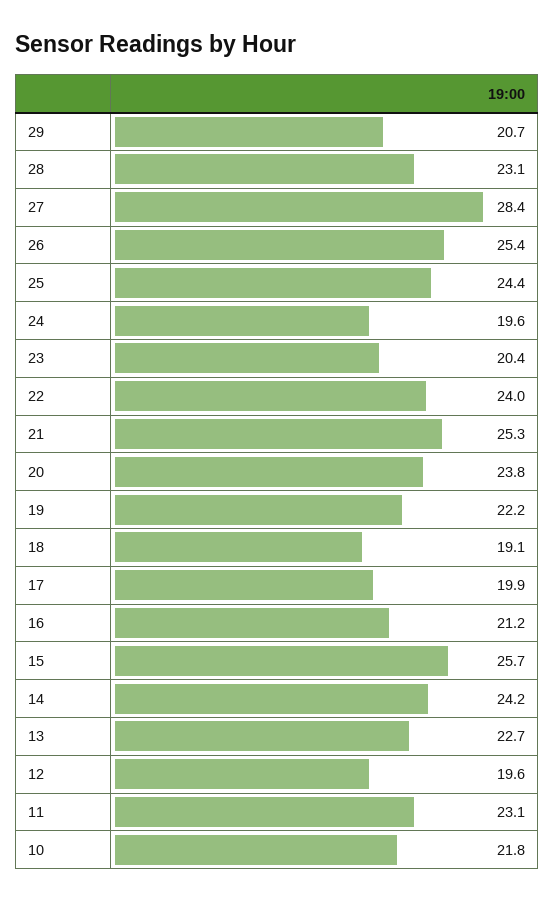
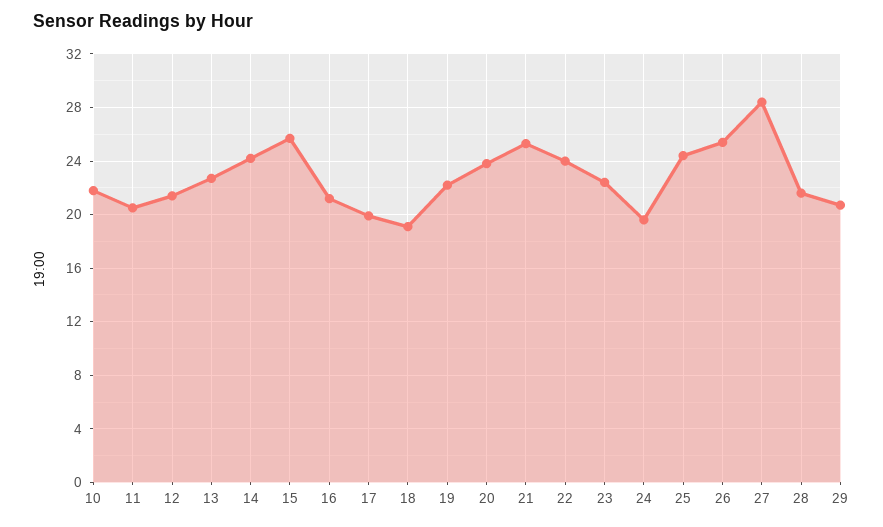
  {
    "29": 20.7,
-   "28": 23.1,
+   "28": 21.5,
    "27": 28.4,
    "26": 25.4,
    "25": 24.4,
    "24": 19.6,
-   "23": 20.4,
+   "23": 22.5,
    "22": 24,
    "21": 25.3,
    "20": 23.8,
    "19": 22.2,
    "18": 19.1,
    "17": 19.9,
    "16": 21.2,
    "15": 25.7,
    "14": 24.2,
    "13": 22.7,
-   "12": 19.6,
+   "12": 21.5,
-   "11": 23.1,
+   "11": 20.5,
    "10": 21.8
  }

